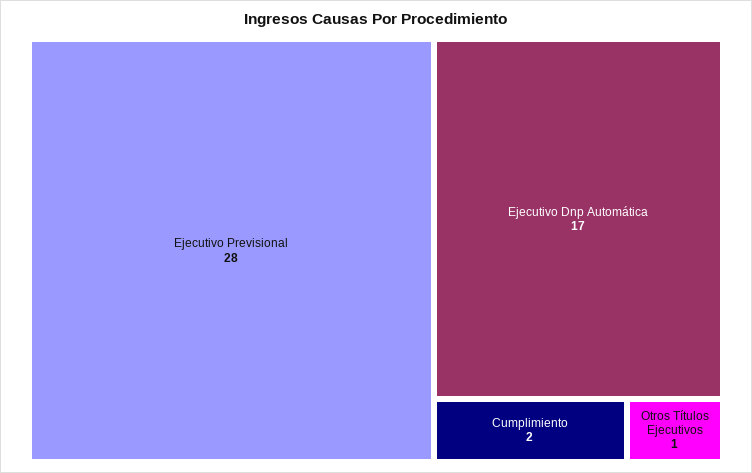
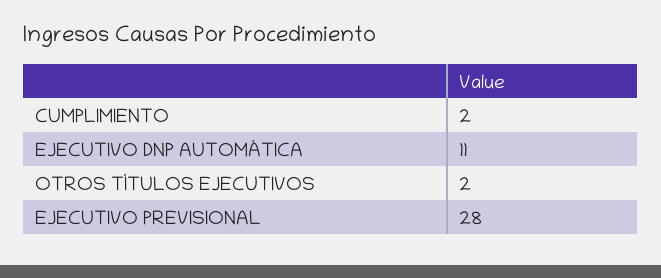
  {
    "Ejecutivo Previsional": 28,
-   "Ejecutivo Dnp Automática": 17,
+   "Ejecutivo Dnp Automática": 11,
    "Cumplimiento": 2,
-   "Otros Títulos Ejecutivos": 1
+   "Otros Títulos Ejecutivos": 2
  }

